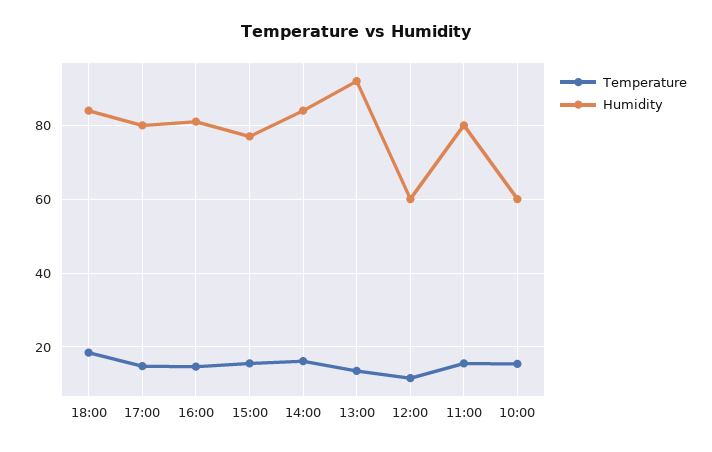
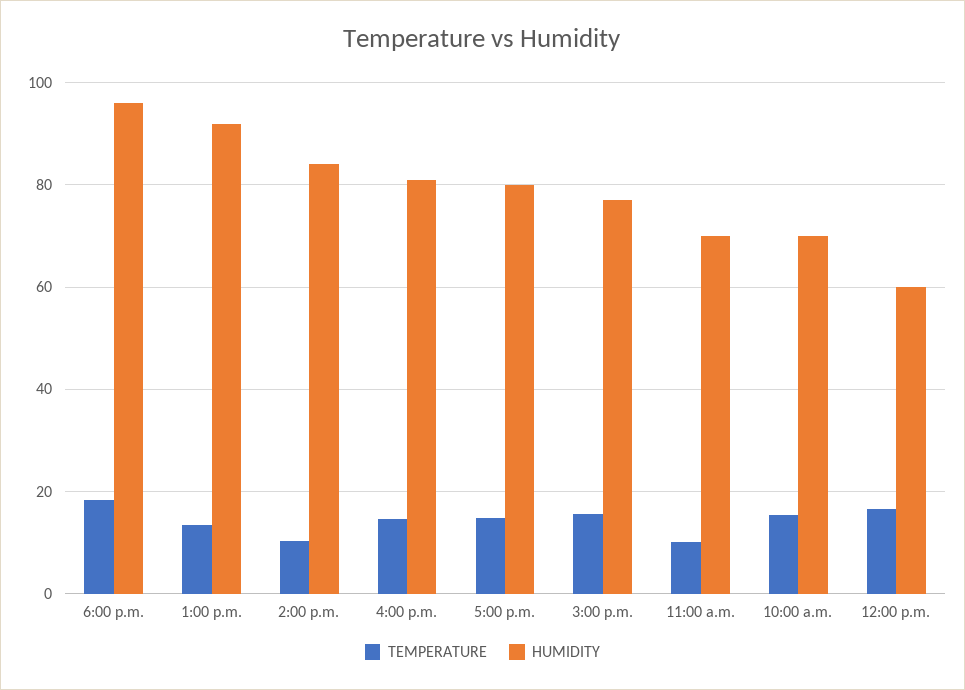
  {
    "Temperature": {
      "18:00": 18,
      "17:00": 14,
      "16:00": 14,
      "15:00": 16,
-     "14:00": 16,
+     "14:00": 10,
      "13:00": 14,
-     "12:00": 12,
+     "12:00": 16,
-     "11:00": 16,
+     "11:00": 10,
      "10:00": 16
    },
    "Humidity": {
-     "18:00": 84,
+     "18:00": 96,
      "17:00": 80,
      "16:00": 82,
      "15:00": 78,
      "14:00": 84,
      "13:00": 92,
      "12:00": 60,
-     "11:00": 80,
+     "11:00": 70,
-     "10:00": 60
+     "10:00": 70
    }
  }

